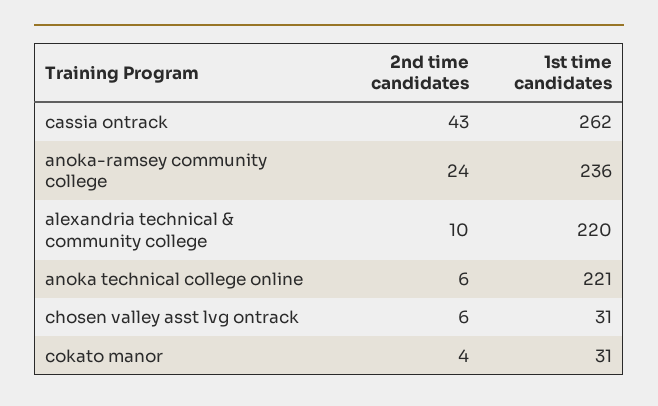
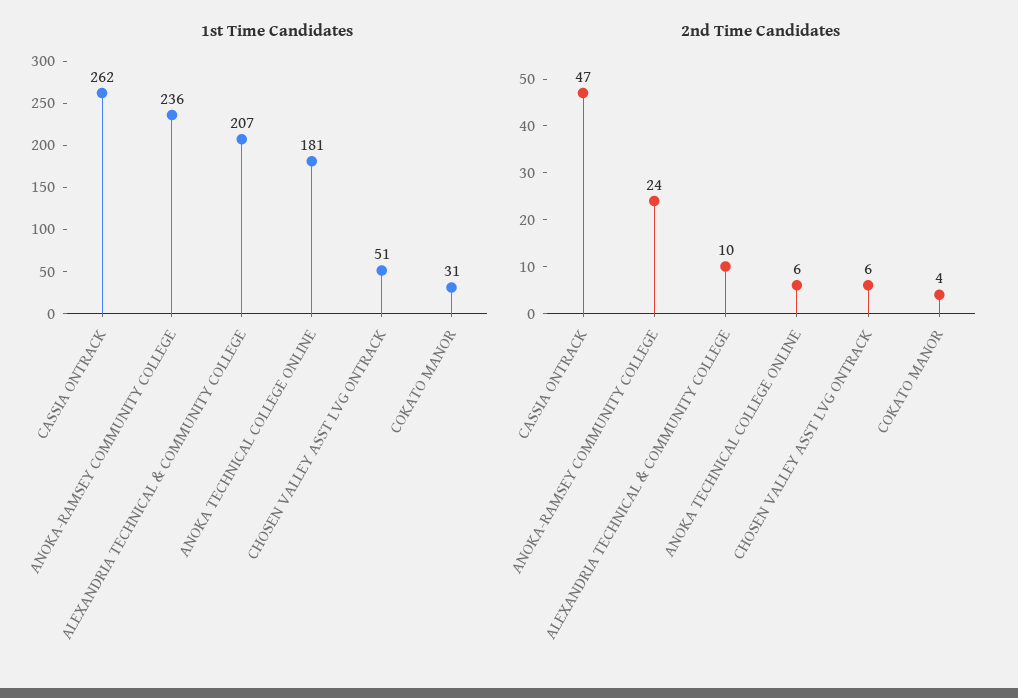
  {
    "2nd time candidates": {
-     "cassia ontrack": 43,
+     "cassia ontrack": 47,
      "anoka-ramsey community college": 24,
      "alexandria technical & community college": 10,
      "anoka technical college online": 6,
      "chosen valley asst lvg ontrack": 6,
      "cokato manor": 4
    },
    "1st time candidates": {
      "cassia ontrack": 262,
      "anoka-ramsey community college": 236,
-     "alexandria technical & community college": 220,
+     "alexandria technical & community college": 207,
-     "anoka technical college online": 221,
+     "anoka technical college online": 181,
-     "chosen valley asst lvg ontrack": 31,
+     "chosen valley asst lvg ontrack": 51,
      "cokato manor": 31
    }
  }

